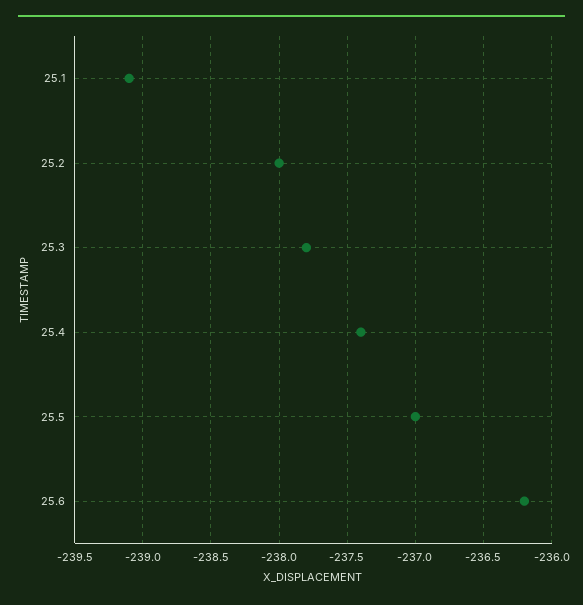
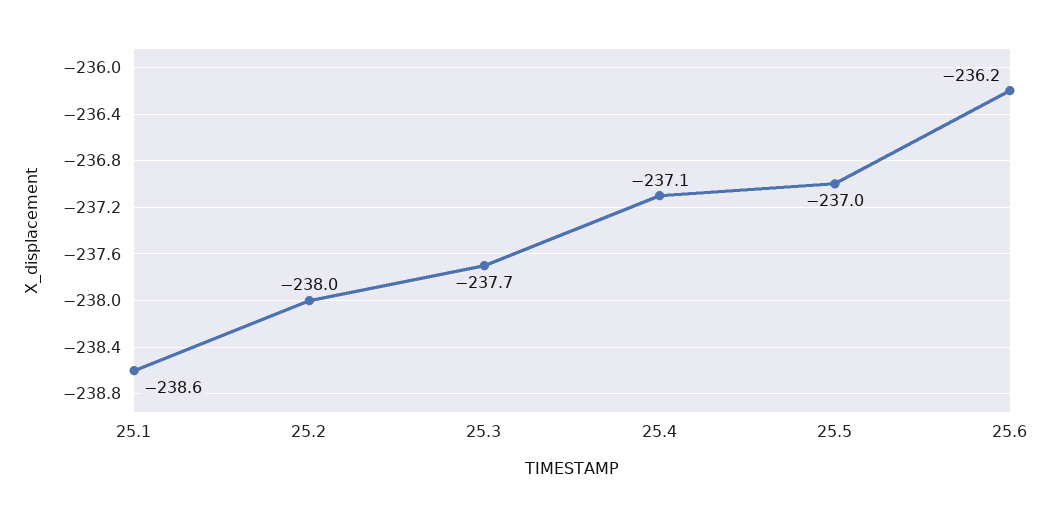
  {
-   "25.1": -239.1,
+   "25.1": -238.6,
    "25.2": -238,
-   "25.3": -237.8,
+   "25.3": -237.7,
-   "25.4": -237.4,
+   "25.4": -237.1,
    "25.5": -237,
    "25.6": -236.2
  }

